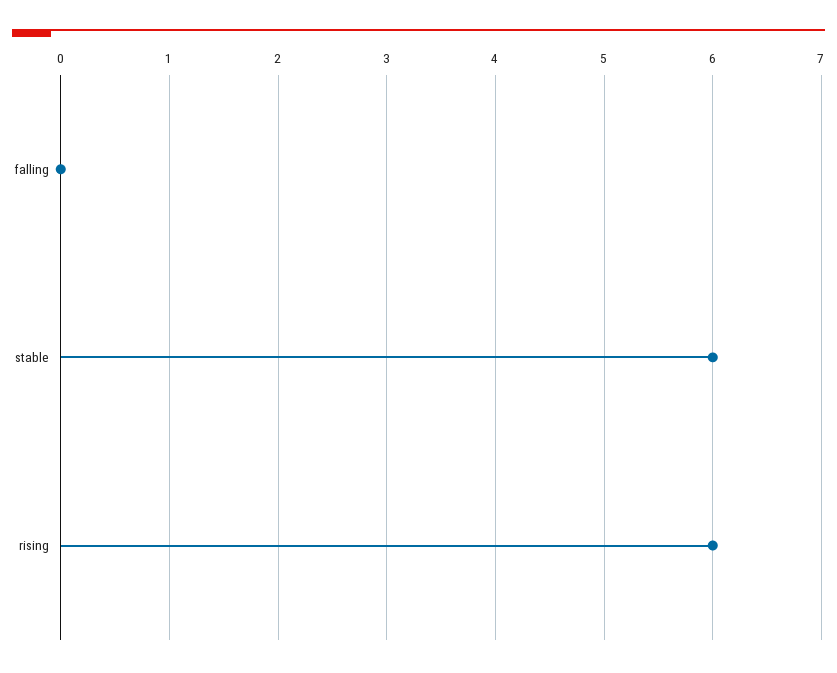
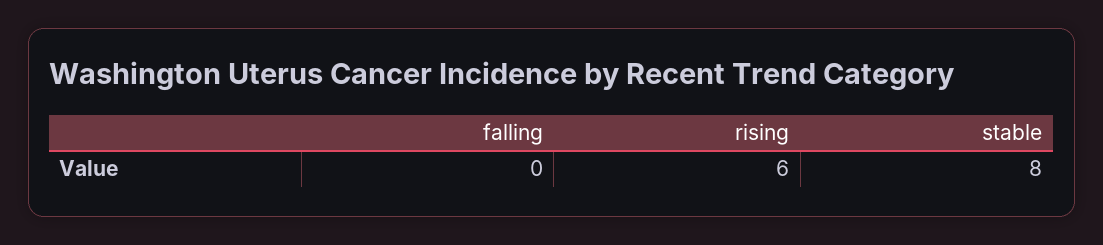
  {
    "falling": 0,
-   "stable": 6,
+   "stable": 8,
    "rising": 6
  }

